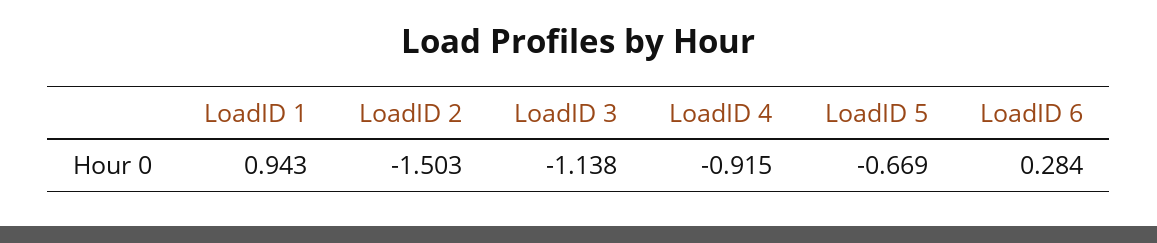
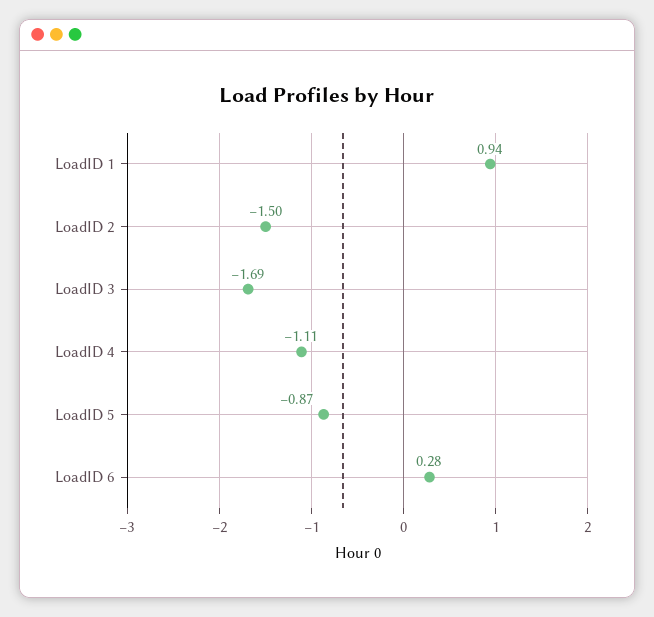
  {
    "LoadID 1": 0.943,
    "LoadID 2": -1.503,
-   "LoadID 3": -1.138,
+   "LoadID 3": -1.69,
-   "LoadID 4": -0.915,
+   "LoadID 4": -1.11,
-   "LoadID 5": -0.669,
+   "LoadID 5": -0.87,
    "LoadID 6": 0.284
  }

